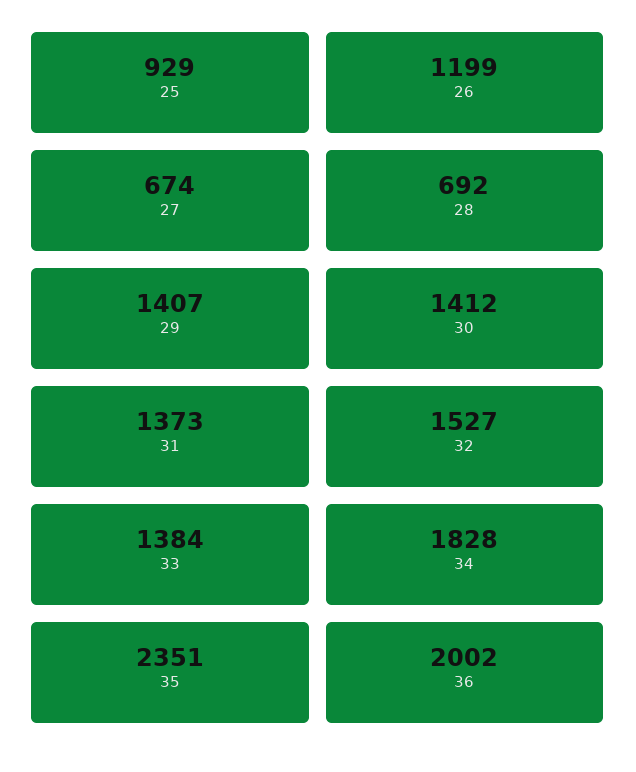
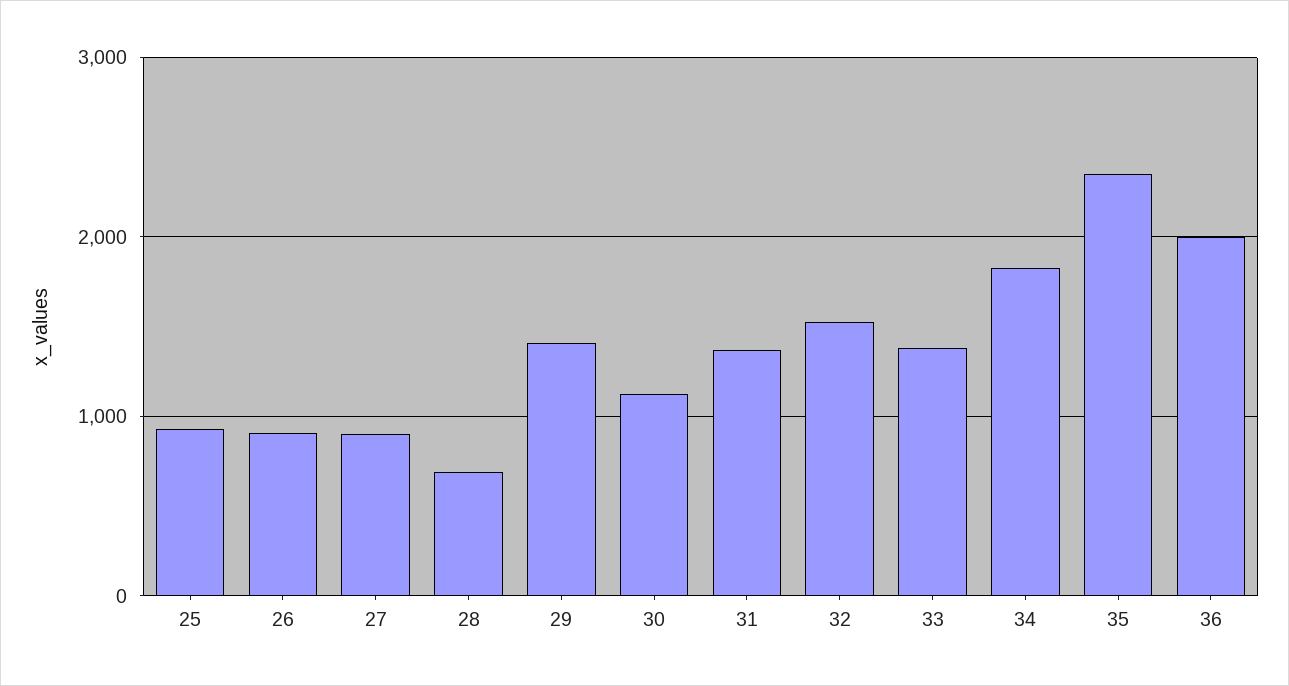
  {
    "25": 929,
-   "26": 1199,
+   "26": 900,
-   "27": 674,
+   "27": 900,
    "28": 692,
    "29": 1407,
-   "30": 1412,
+   "30": 1100,
    "31": 1373,
    "32": 1527,
    "33": 1384,
    "34": 1828,
    "35": 2351,
    "36": 2002
  }

